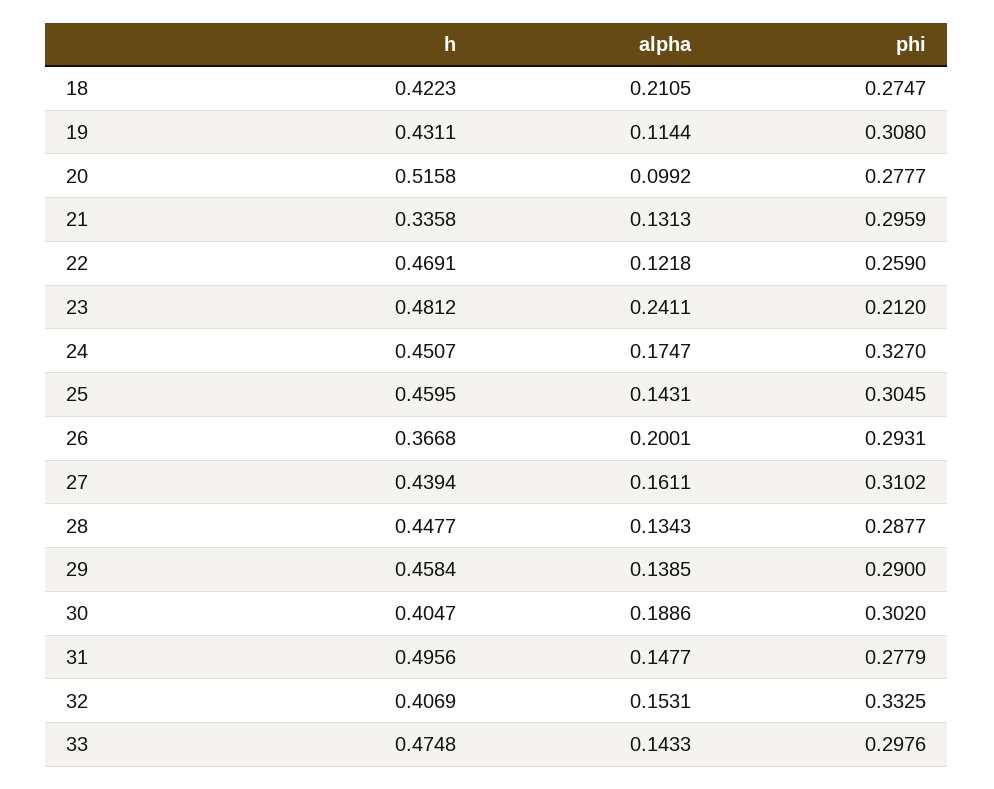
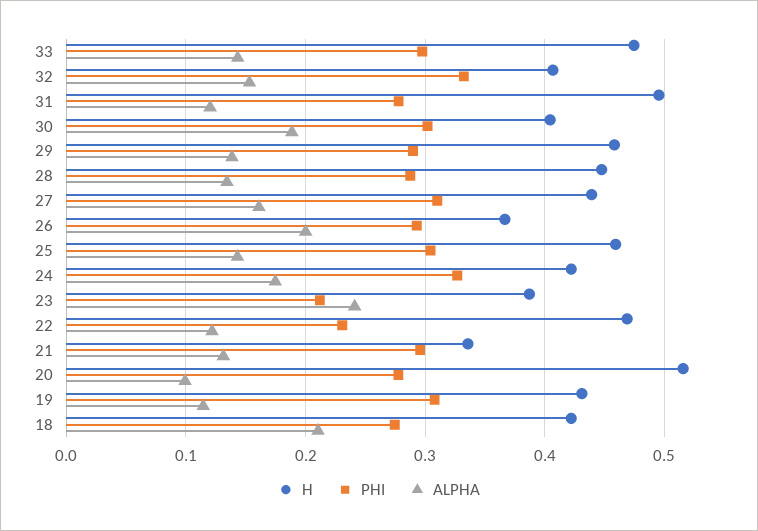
  {
    "h": {
      "18": 0.4223,
      "19": 0.4311,
      "20": 0.5158,
      "21": 0.3358,
      "22": 0.4691,
-     "23": 0.4812,
+     "23": 0.39,
-     "24": 0.4507,
+     "24": 0.42,
      "25": 0.4595,
      "26": 0.3668,
      "27": 0.4394,
      "28": 0.4477,
      "29": 0.4584,
      "30": 0.4047,
      "31": 0.4956,
      "32": 0.4069,
      "33": 0.4748
    },
    "alpha": {
      "18": 0.2105,
      "19": 0.1144,
      "20": 0.0992,
      "21": 0.1313,
      "22": 0.1218,
      "23": 0.2411,
      "24": 0.1747,
      "25": 0.1431,
      "26": 0.2001,
      "27": 0.1611,
      "28": 0.1343,
      "29": 0.1385,
      "30": 0.1886,
-     "31": 0.1477,
+     "31": 0.12,
      "32": 0.1531,
      "33": 0.1433
    },
    "phi": {
      "18": 0.2747,
      "19": 0.308,
      "20": 0.2777,
      "21": 0.2959,
-     "22": 0.259,
+     "22": 0.23,
      "23": 0.212,
      "24": 0.327,
      "25": 0.3045,
      "26": 0.2931,
      "27": 0.3102,
      "28": 0.2877,
      "29": 0.29,
      "30": 0.302,
      "31": 0.2779,
      "32": 0.3325,
      "33": 0.2976
    }
  }

